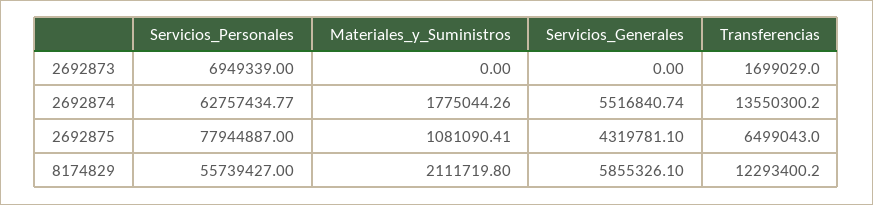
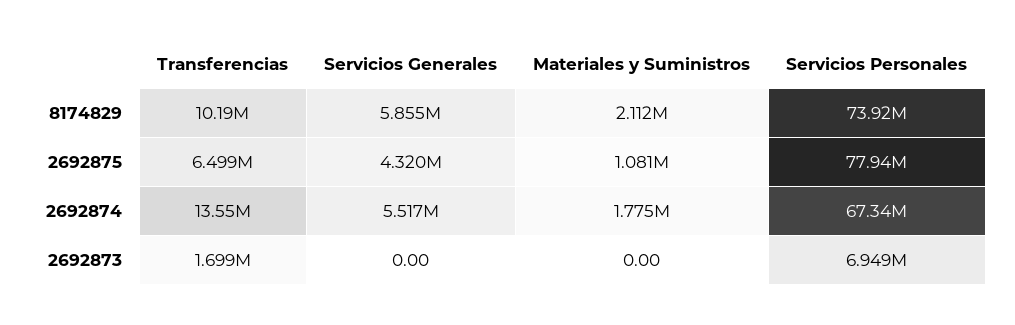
  {
    "Servicios_Personales": {
      "2692873": 6949339,
-     "2692874": 62757434.77,
+     "2692874": 67340000,
      "2692875": 77944887,
-     "8174829": 55739427
+     "8174829": 73920000
    },
    "Materiales_y_Suministros": {
      "2692873": 0,
      "2692874": 1775044.26,
      "2692875": 1081090.41,
      "8174829": 2111719.8
    },
    "Servicios_Generales": {
      "2692873": 0,
      "2692874": 5516840.74,
      "2692875": 4319781.1,
      "8174829": 5855326.1
    },
    "Transferencias": {
      "2692873": 1699029,
      "2692874": 13550300.2,
      "2692875": 6499043,
-     "8174829": 12293400.2
+     "8174829": 10190000
    }
  }

